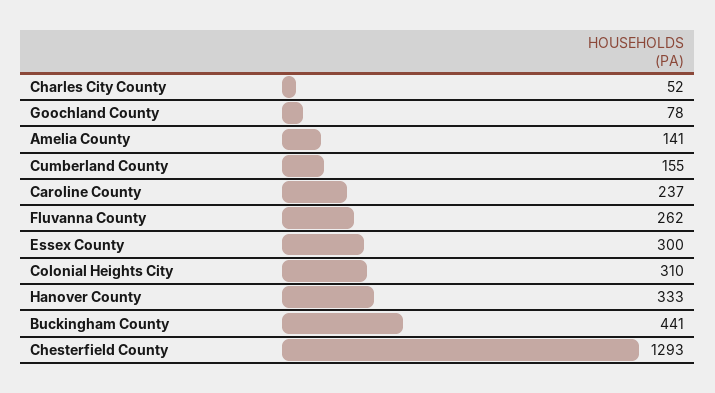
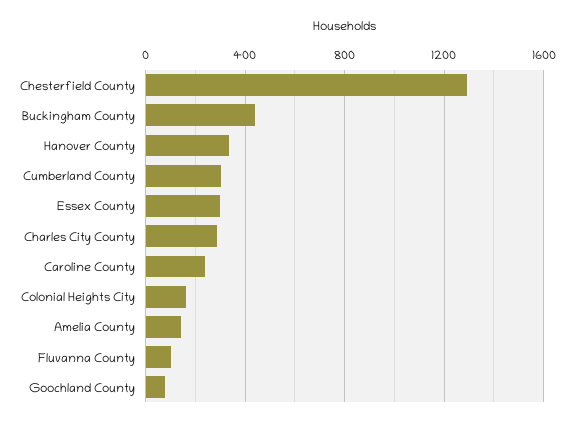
  {
-   "Charles City County": 52,
+   "Charles City County": 300,
    "Goochland County": 78,
    "Amelia County": 141,
-   "Cumberland County": 155,
+   "Cumberland County": 300,
    "Caroline County": 237,
-   "Fluvanna County": 262,
+   "Fluvanna County": 100,
    "Essex County": 300,
-   "Colonial Heights City": 310,
+   "Colonial Heights City": 150,
    "Hanover County": 333,
    "Buckingham County": 441,
    "Chesterfield County": 1293
  }

